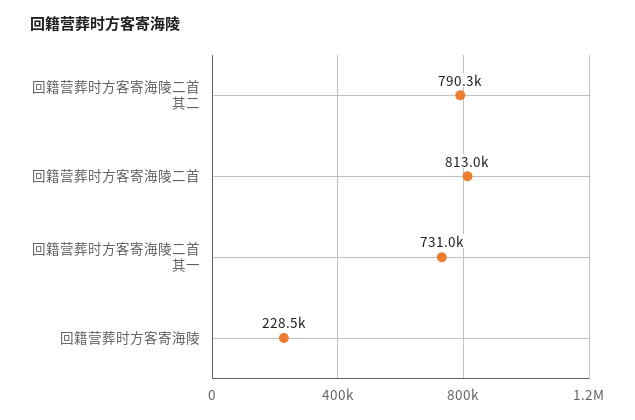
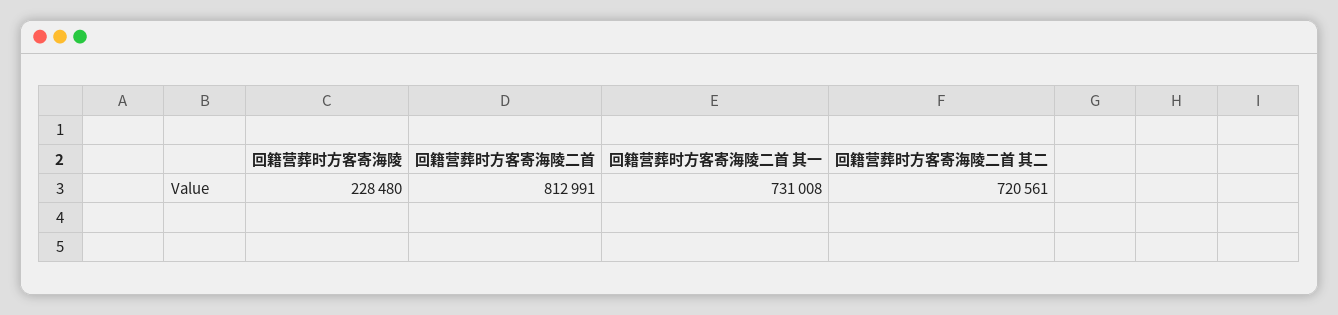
  {
-   "回籍营葬时方客寄海陵二首 其二": 790300,
+   "回籍营葬时方客寄海陵二首 其二": 720561,
    "回籍营葬时方客寄海陵二首": 812991,
    "回籍营葬时方客寄海陵二首 其一": 731008,
    "回籍营葬时方客寄海陵": 228480
  }

